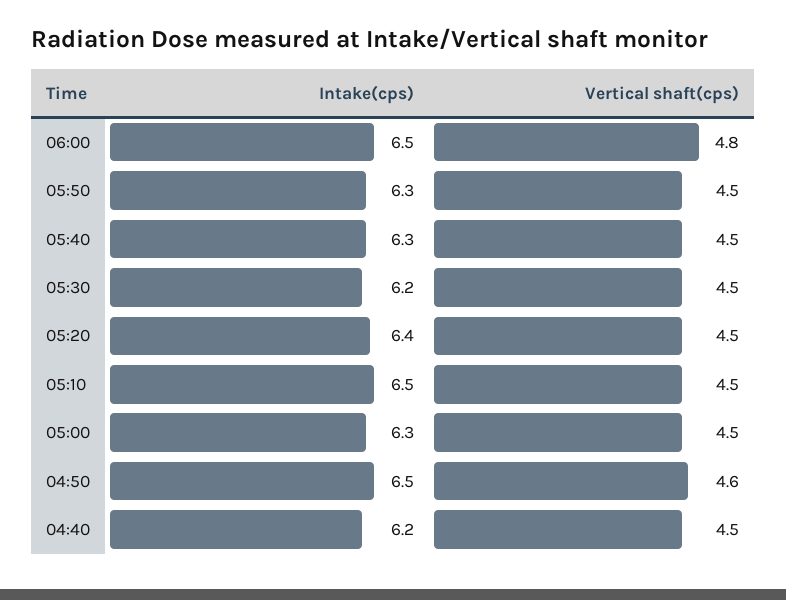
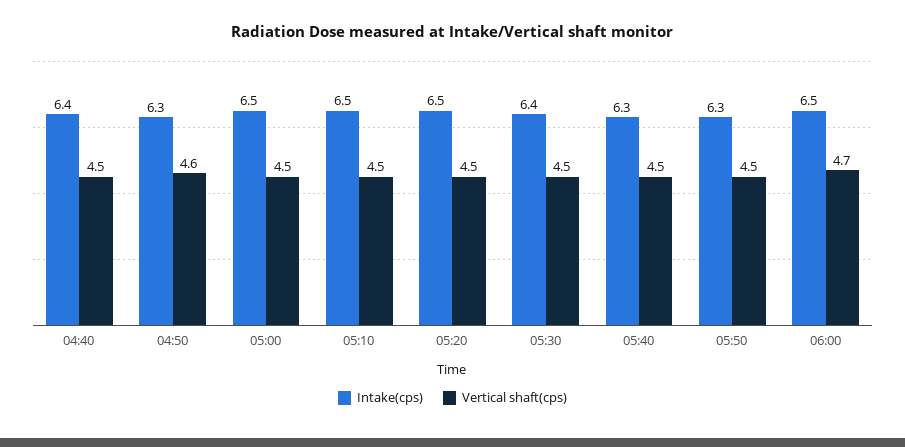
  {
    "Intake(cps)": {
      "06:00": 6.5,
      "05:50": 6.3,
      "05:40": 6.3,
-     "05:30": 6.2,
+     "05:30": 6.4,
-     "05:20": 6.4,
+     "05:20": 6.5,
      "05:10": 6.5,
-     "05:00": 6.3,
+     "05:00": 6.5,
-     "04:50": 6.5,
+     "04:50": 6.3,
-     "04:40": 6.2
+     "04:40": 6.4
    },
    "Vertical shaft(cps)": {
-     "06:00": 4.8,
+     "06:00": 4.7,
      "05:50": 4.5,
      "05:40": 4.5,
      "05:30": 4.5,
      "05:20": 4.5,
      "05:10": 4.5,
      "05:00": 4.5,
      "04:50": 4.6,
      "04:40": 4.5
    }
  }

